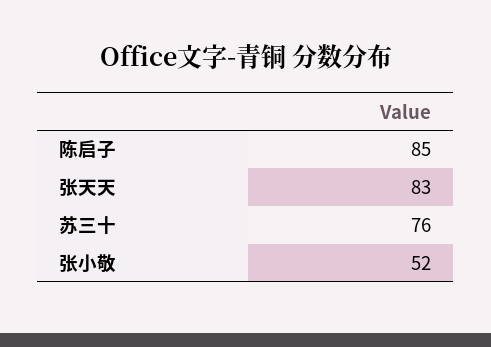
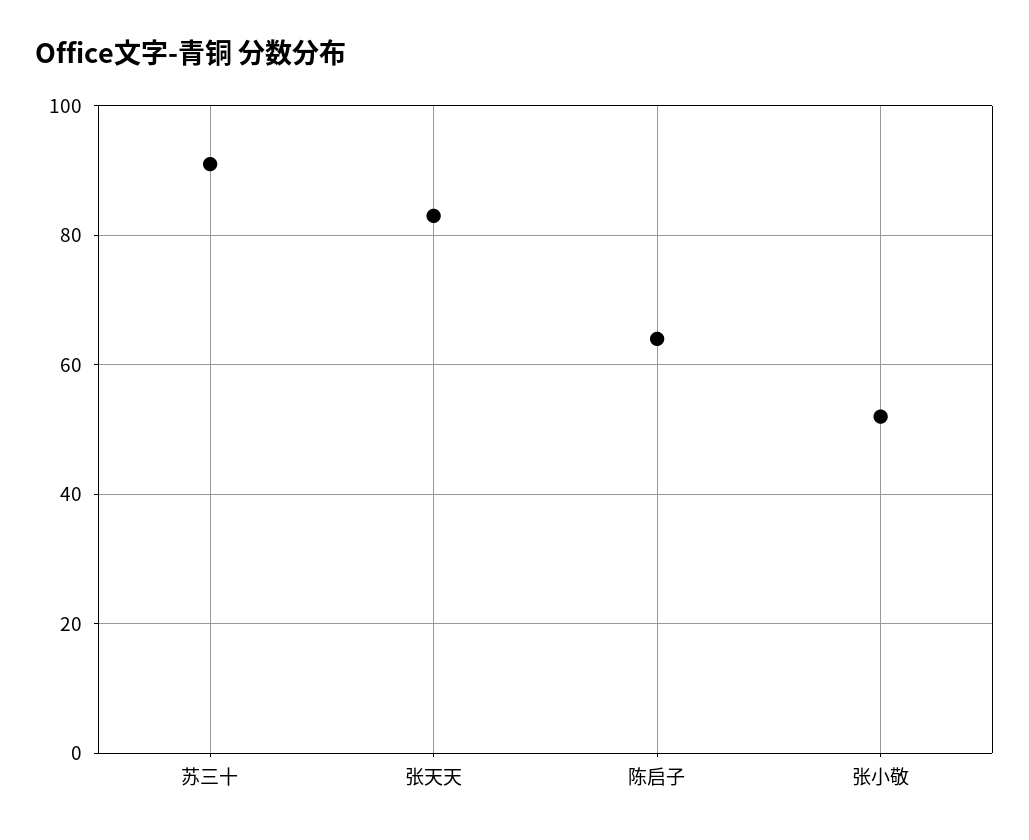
  {
-   "陈启子": 85,
+   "陈启子": 65,
    "张天天": 83,
-   "苏三十": 76,
+   "苏三十": 90,
    "张小敬": 52
  }

